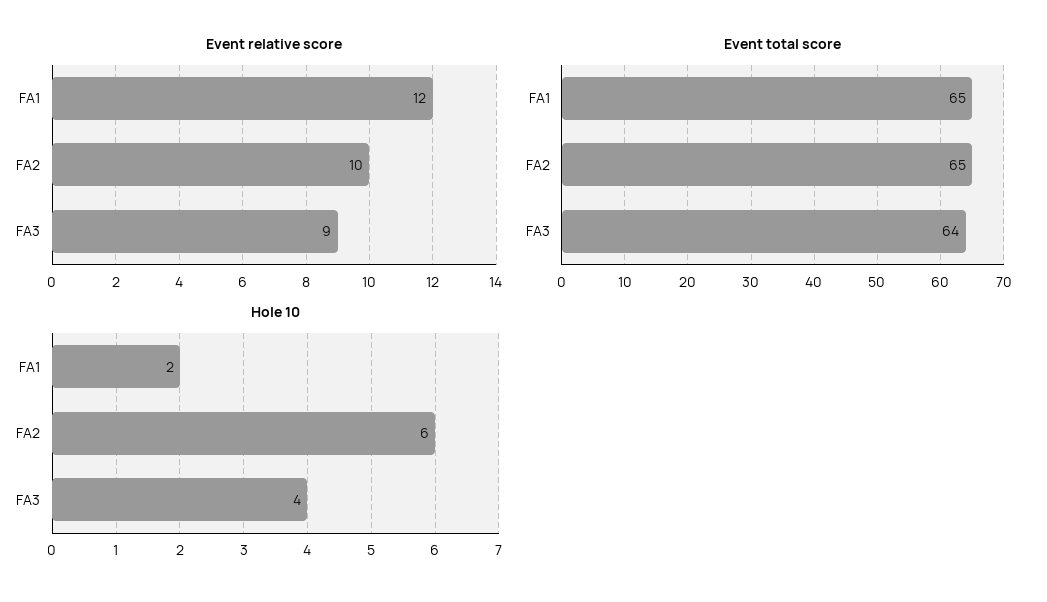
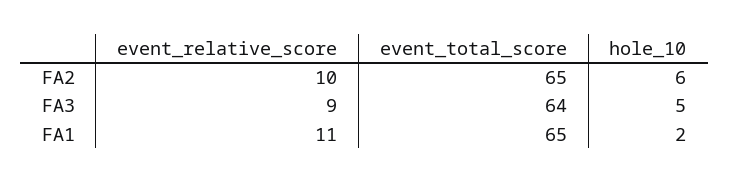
  {
    "Event relative score": {
-     "FA1": 12,
+     "FA1": 11,
      "FA2": 10,
      "FA3": 9
    },
    "Event total score": {
      "FA1": 65,
      "FA2": 65,
      "FA3": 64
    },
    "Hole 10": {
      "FA1": 2,
      "FA2": 6,
-     "FA3": 4
+     "FA3": 5
    }
  }

